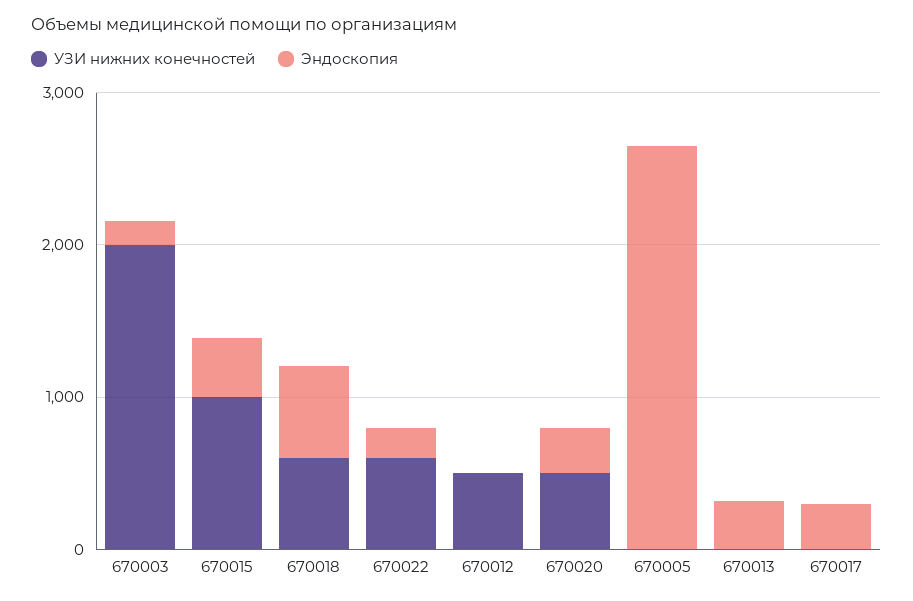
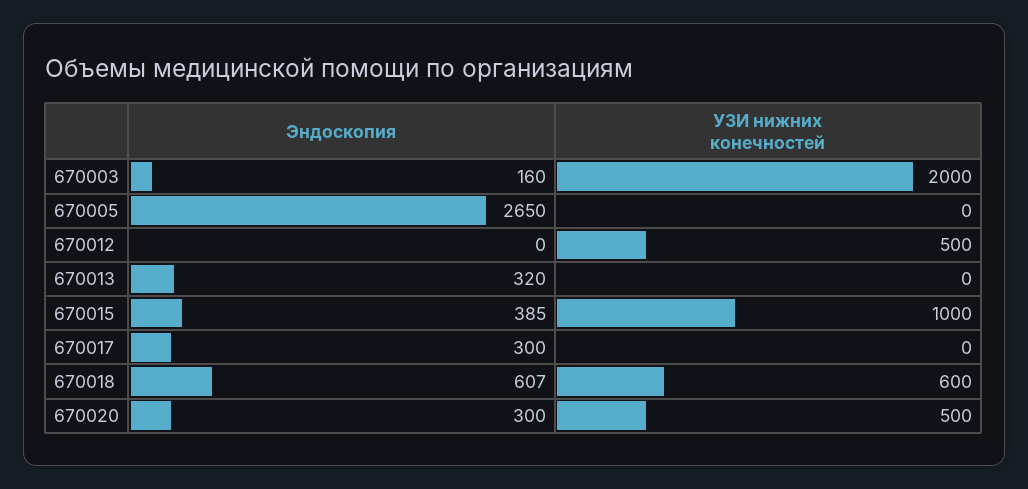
  {
    "УЗИ нижних конечностей": {
      "670003": 2000,
      "670015": 1000,
      "670018": 600,
-     "670022": 600,
      "670012": 500,
      "670020": 500,
      "670005": 0,
      "670013": 0,
      "670017": 0
    },
    "Эндоскопия": {
      "670003": 160,
      "670015": 385,
      "670018": 607,
-     "670022": 200,
      "670012": 0,
      "670020": 300,
      "670005": 2650,
      "670013": 320,
      "670017": 300
    }
  }

